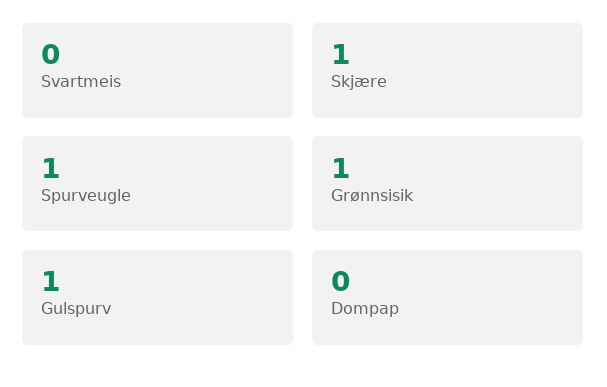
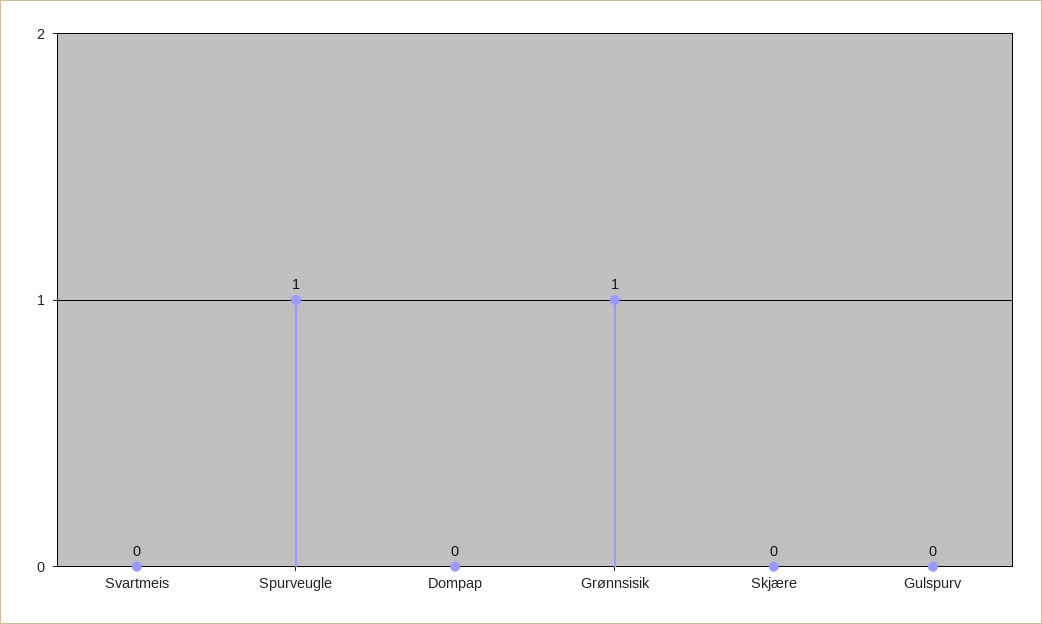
  {
    "Svartmeis": 0,
-   "Skjære": 1,
+   "Skjære": 0,
    "Spurveugle": 1,
    "Grønnsisik": 1,
-   "Gulspurv": 1,
+   "Gulspurv": 0,
    "Dompap": 0
  }

